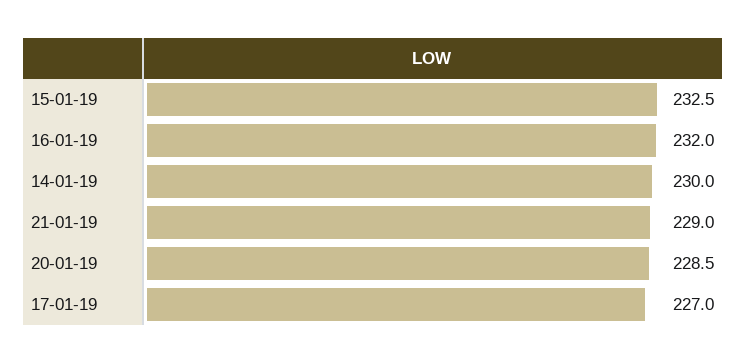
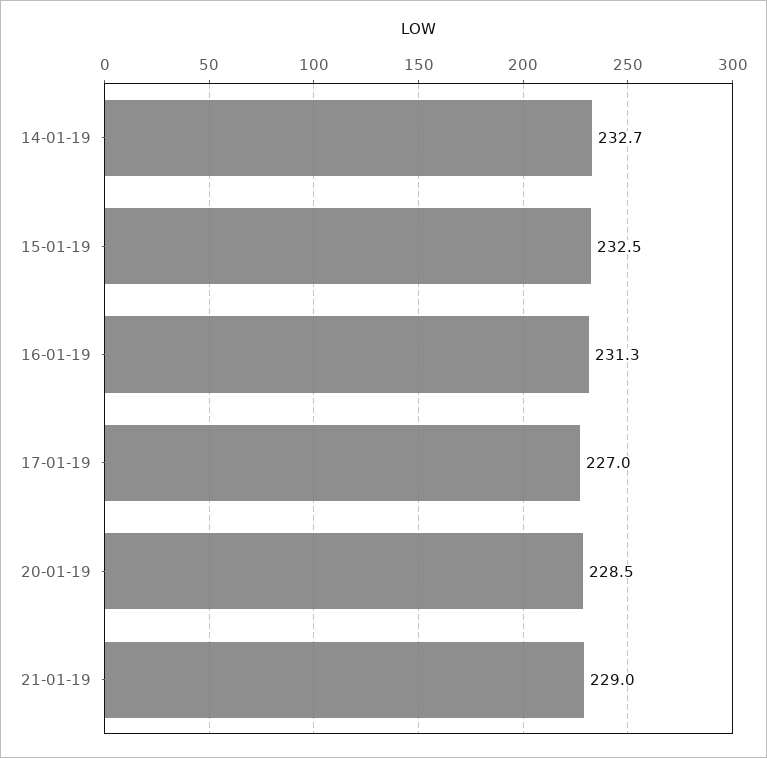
  {
    "15-01-19": 232.5,
-   "16-01-19": 232,
+   "16-01-19": 231.3,
-   "14-01-19": 230,
+   "14-01-19": 232.7,
    "21-01-19": 229,
    "20-01-19": 228.5,
    "17-01-19": 227
  }

